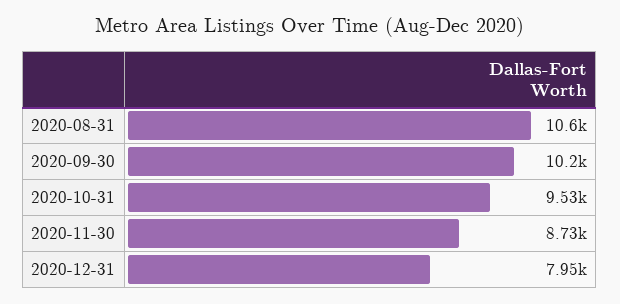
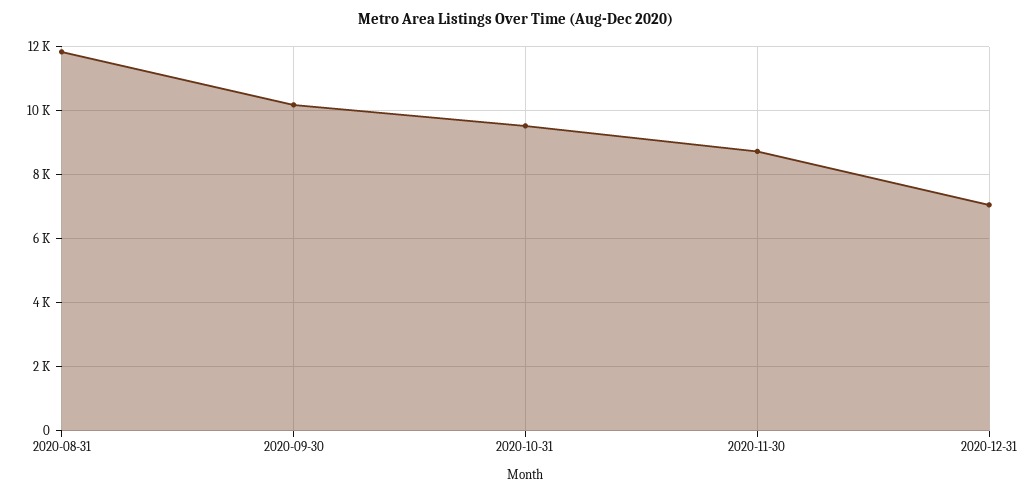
  {
-   "2020-08-31": 10600,
+   "2020-08-31": 11800,
    "2020-09-30": 10200,
    "2020-10-31": 9530,
    "2020-11-30": 8730,
-   "2020-12-31": 7950
+   "2020-12-31": 7000
  }

